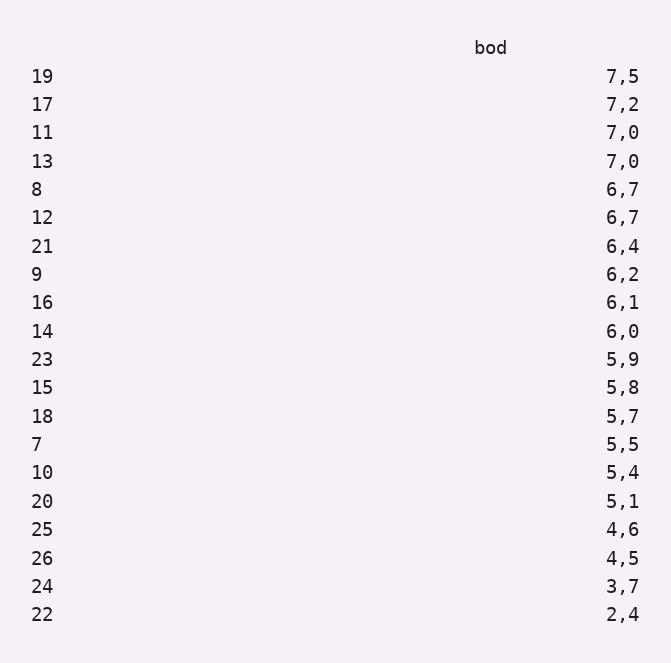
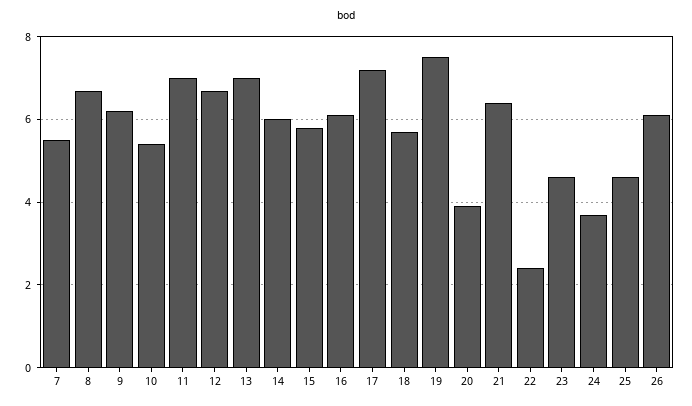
  {
    "19": 7.5,
    "17": 7.2,
    "11": 7,
    "13": 7,
    "8": 6.7,
    "12": 6.7,
    "21": 6.4,
    "9": 6.2,
    "16": 6.1,
    "14": 6,
-   "23": 5.9,
+   "23": 4.5,
    "15": 5.8,
    "18": 5.7,
    "7": 5.5,
    "10": 5.4,
-   "20": 5.1,
+   "20": 4,
    "25": 4.6,
-   "26": 4.5,
+   "26": 6,
    "24": 3.7,
    "22": 2.4
  }

